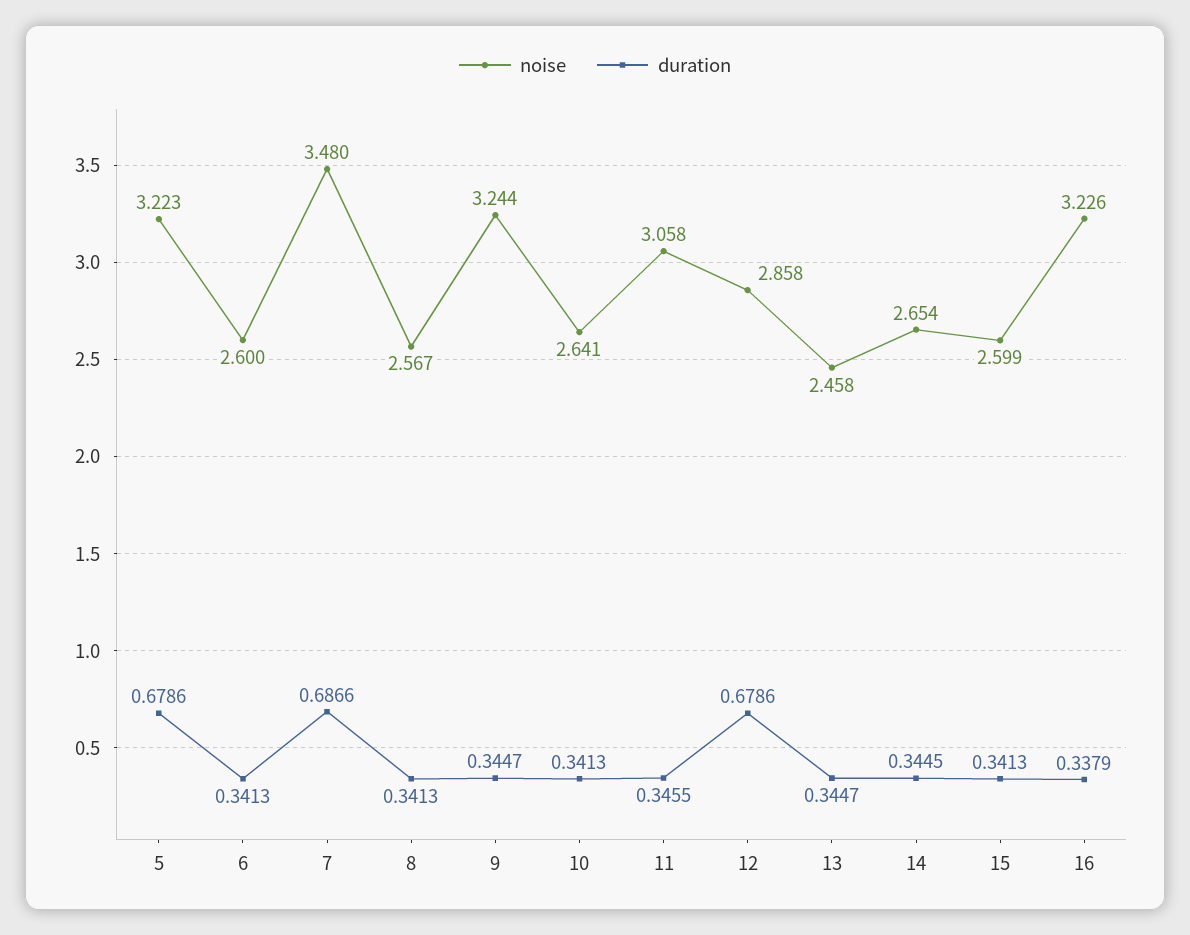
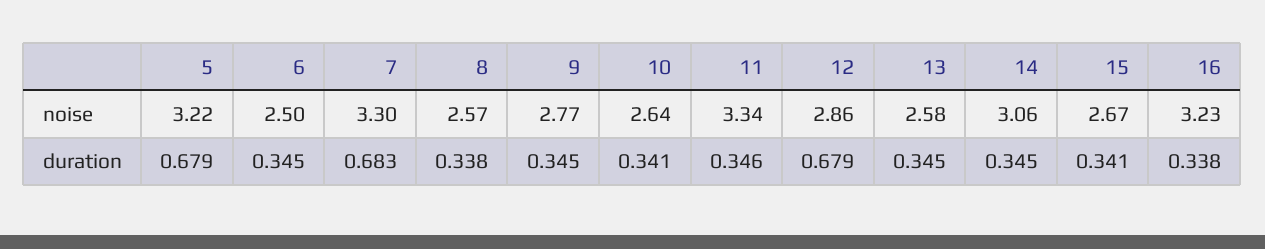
  {
    "noise": {
      "5": 3.223,
-     "6": 2.6,
+     "6": 2.5,
-     "7": 3.48,
+     "7": 3.3,
      "8": 2.567,
-     "9": 3.244,
+     "9": 2.77,
      "10": 2.641,
-     "11": 3.058,
+     "11": 3.34,
      "12": 2.858,
-     "13": 2.458,
+     "13": 2.58,
-     "14": 2.654,
+     "14": 3.06,
-     "15": 2.599,
+     "15": 2.67,
      "16": 3.226
    },
    "duration": {
      "5": 0.6786,
-     "6": 0.3413,
+     "6": 0.345,
-     "7": 0.6866,
+     "7": 0.683,
-     "8": 0.3413,
+     "8": 0.338,
      "9": 0.3447,
      "10": 0.3413,
      "11": 0.3455,
      "12": 0.6786,
      "13": 0.3447,
      "14": 0.3445,
      "15": 0.3413,
      "16": 0.3379
    }
  }

